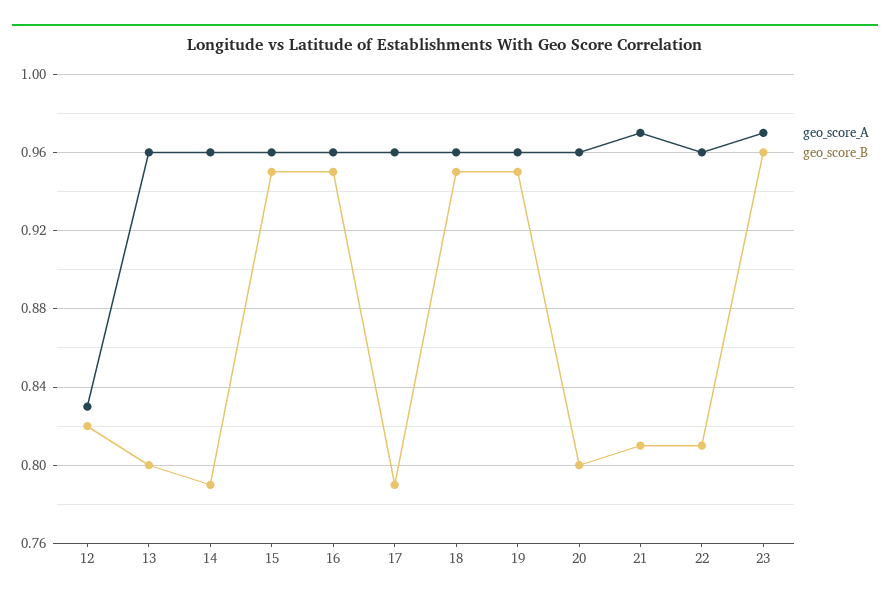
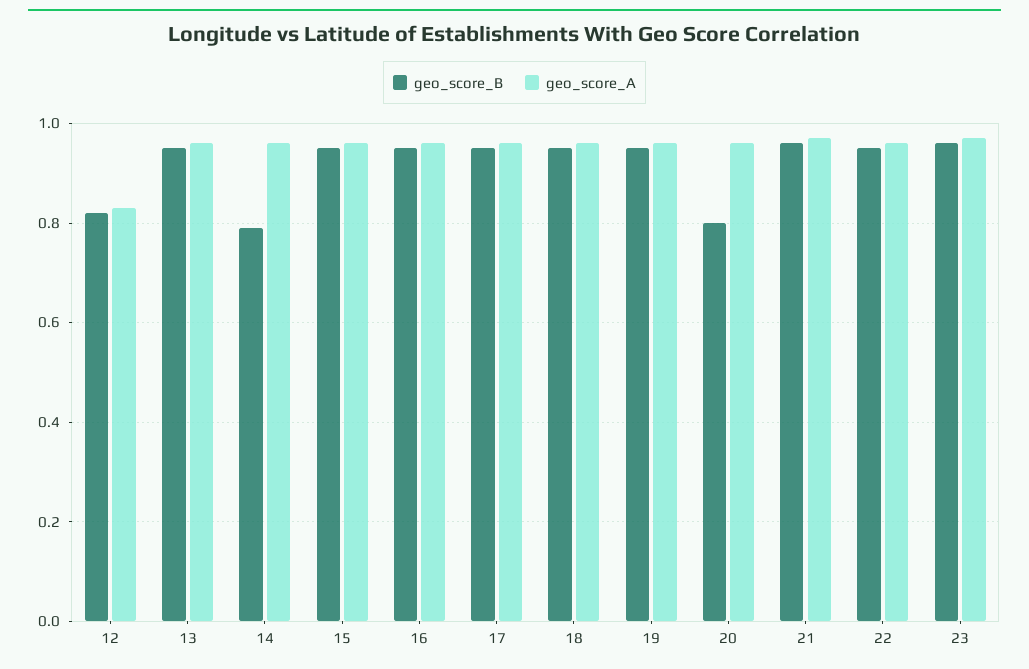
  {
    "geo_score_A": {
      "12": 0.83,
      "13": 0.96,
      "14": 0.96,
      "15": 0.96,
      "16": 0.96,
      "17": 0.96,
      "18": 0.96,
      "19": 0.96,
      "20": 0.96,
      "21": 0.97,
      "22": 0.96,
      "23": 0.97
    },
    "geo_score_B": {
      "12": 0.82,
-     "13": 0.8,
+     "13": 0.95,
      "14": 0.79,
      "15": 0.95,
      "16": 0.95,
-     "17": 0.79,
+     "17": 0.95,
      "18": 0.95,
      "19": 0.95,
      "20": 0.8,
-     "21": 0.81,
+     "21": 0.95,
-     "22": 0.81,
+     "22": 0.95,
      "23": 0.96
    }
  }

